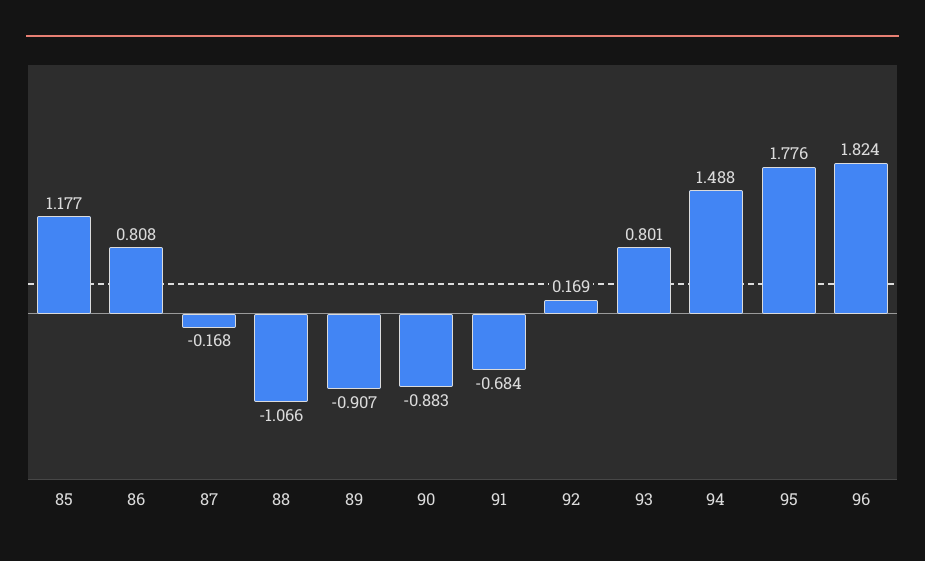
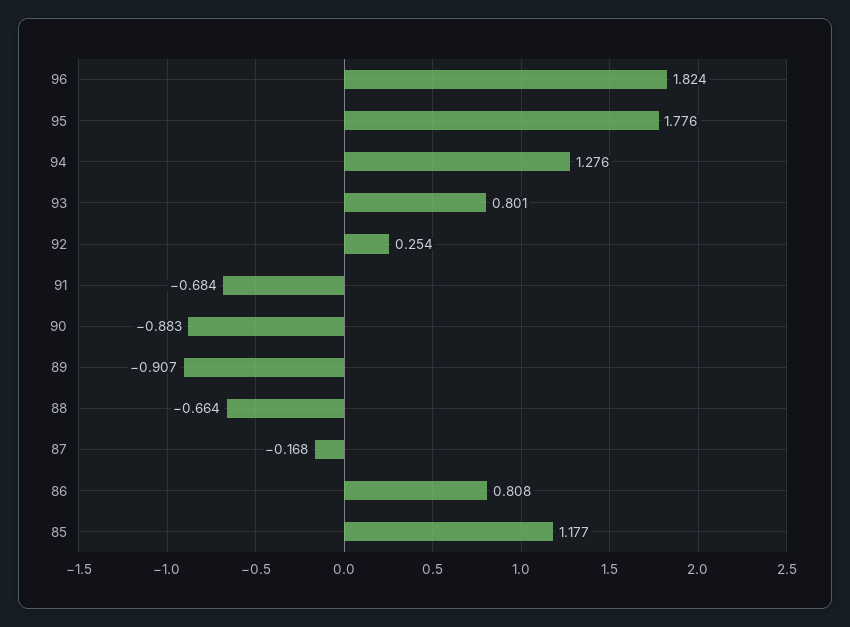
  {
    "85": 1.177,
    "86": 0.808,
    "87": -0.168,
-   "88": -1.066,
+   "88": -0.664,
    "89": -0.907,
    "90": -0.883,
    "91": -0.684,
-   "92": 0.169,
+   "92": 0.254,
    "93": 0.801,
-   "94": 1.488,
+   "94": 1.276,
    "95": 1.776,
    "96": 1.824
  }

